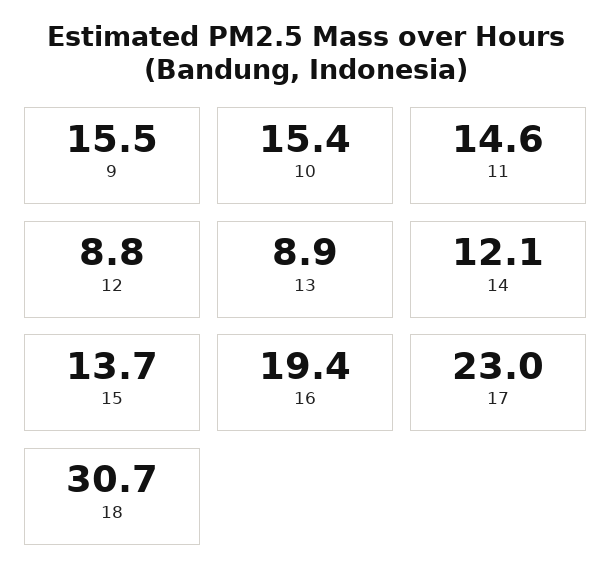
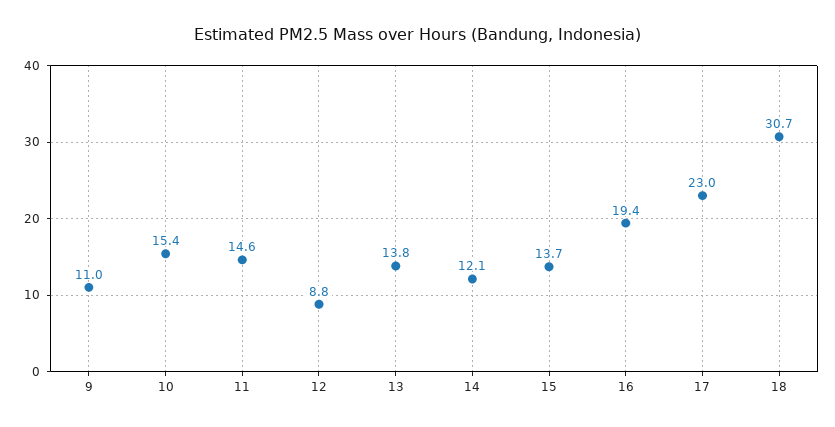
  {
-   "9": 15.5,
+   "9": 11,
    "10": 15.4,
    "11": 14.6,
    "12": 8.8,
-   "13": 8.9,
+   "13": 13.8,
    "14": 12.1,
    "15": 13.7,
    "16": 19.4,
    "17": 23,
    "18": 30.7
  }

